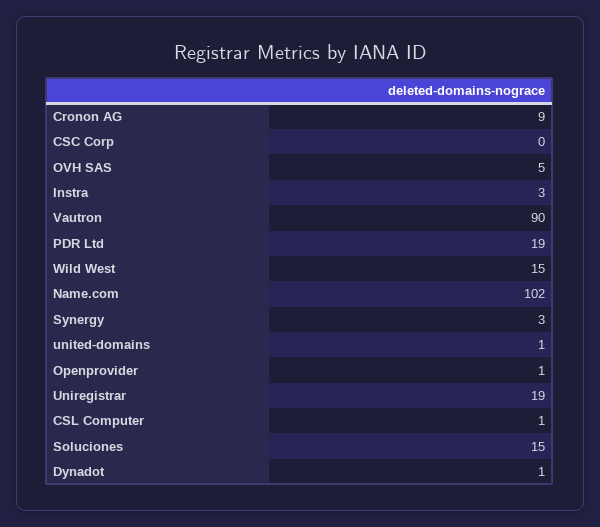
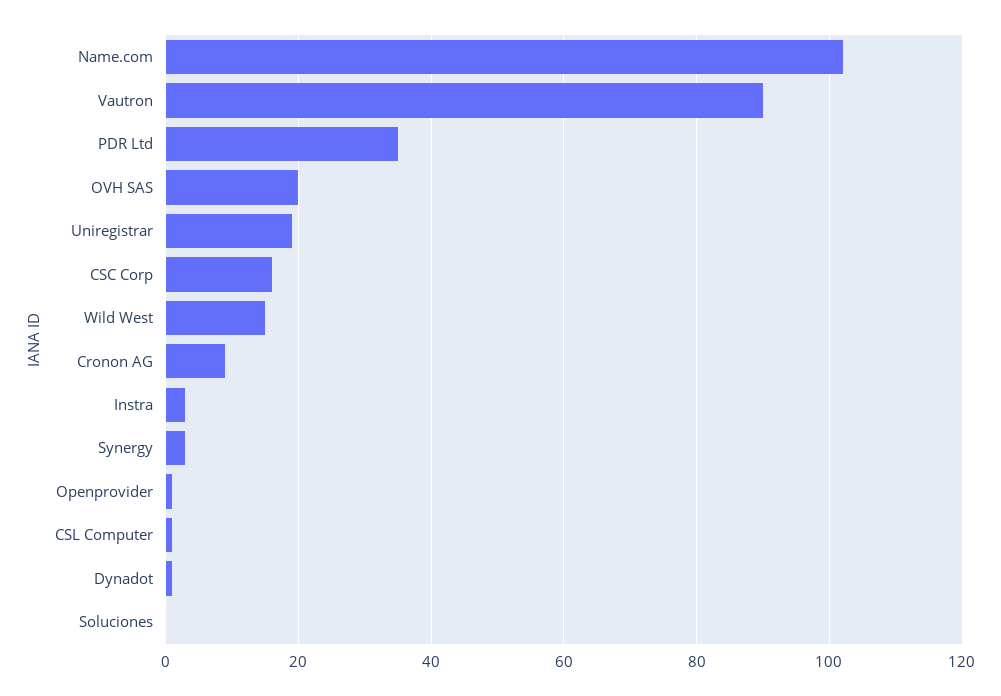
  {
    "Cronon AG": 9,
-   "CSC Corp": 0,
+   "CSC Corp": 15,
-   "OVH SAS": 5,
+   "OVH SAS": 20,
    "Instra": 3,
    "Vautron": 90,
-   "PDR Ltd": 19,
+   "PDR Ltd": 35,
    "Wild West": 15,
    "Name.com": 102,
    "Synergy": 3,
-   "united-domains": 1,
    "Openprovider": 1,
    "Uniregistrar": 19,
    "CSL Computer": 1,
-   "Soluciones": 15,
+   "Soluciones": 0,
    "Dynadot": 1
  }

